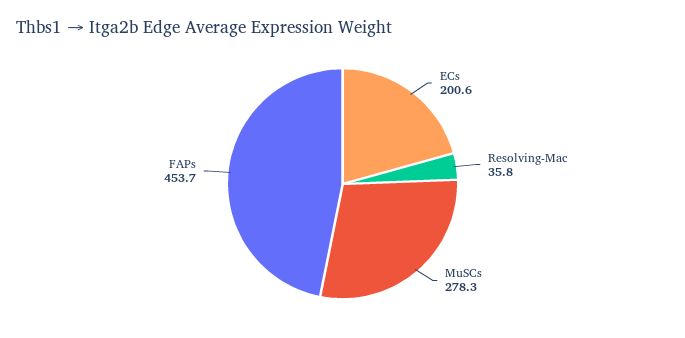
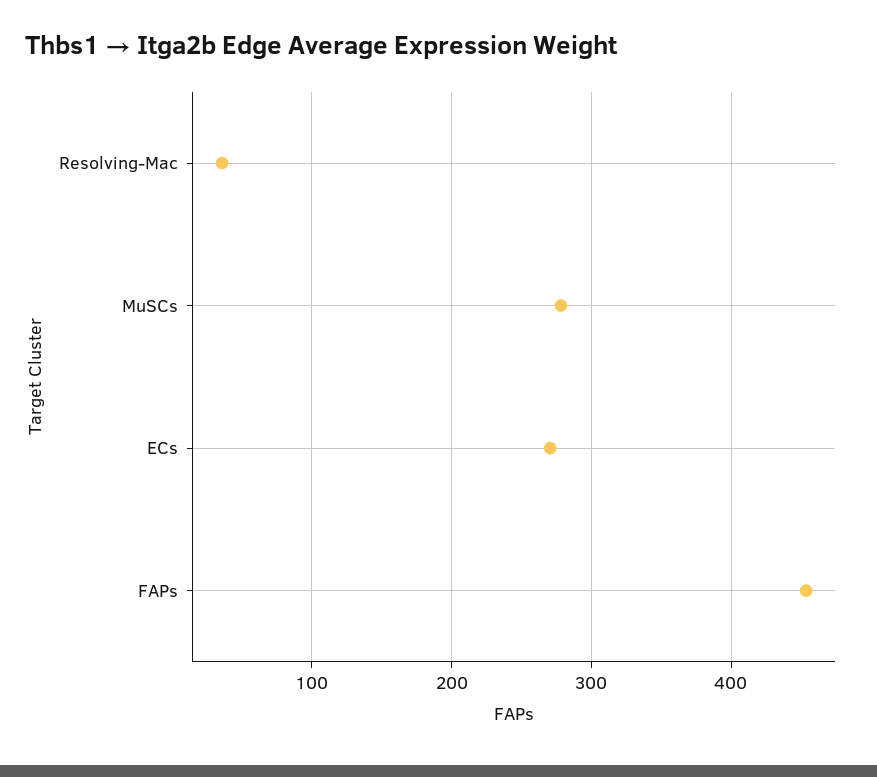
  {
-   "ECs": 200.6,
+   "ECs": 270,
    "Resolving-Mac": 35.8,
    "MuSCs": 278.3,
    "FAPs": 453.7
  }

